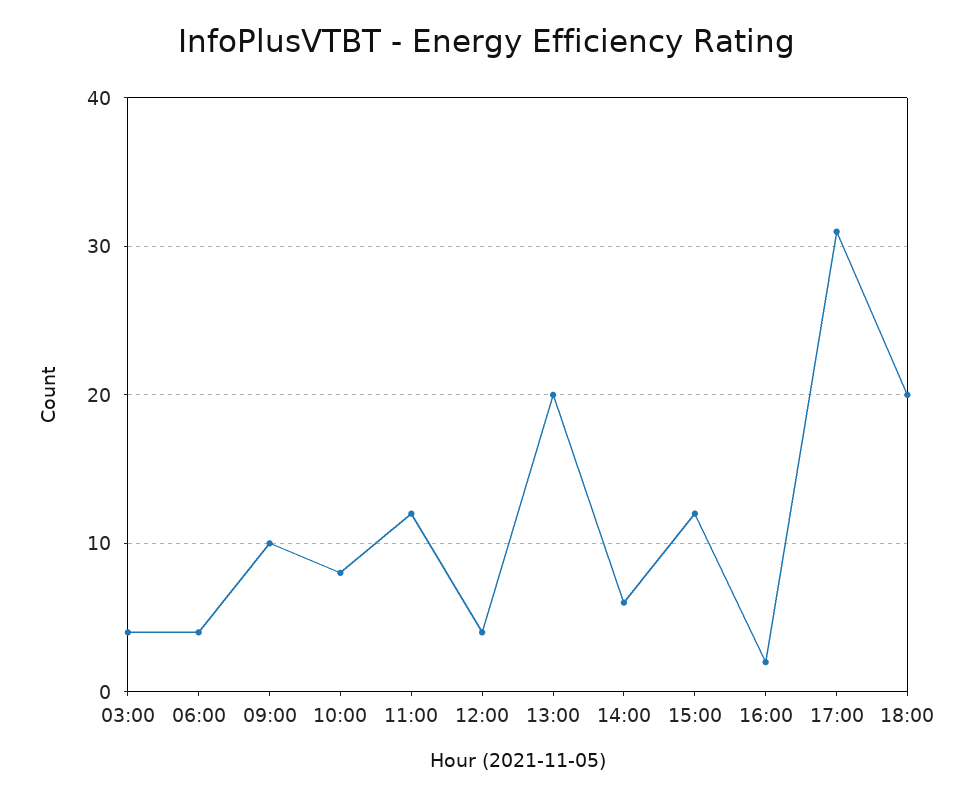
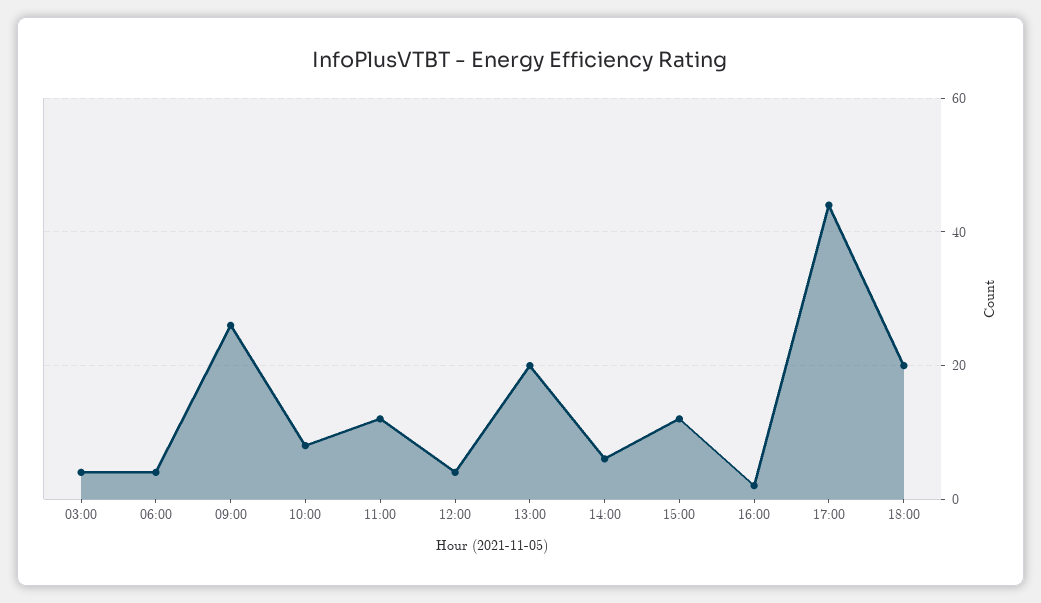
  {
    "03:00": 4,
    "06:00": 4,
-   "09:00": 10,
+   "09:00": 25,
    "10:00": 8,
    "11:00": 12,
    "12:00": 4,
    "13:00": 20,
    "14:00": 6,
    "15:00": 12,
    "16:00": 2,
-   "17:00": 31,
+   "17:00": 45,
    "18:00": 20
  }

